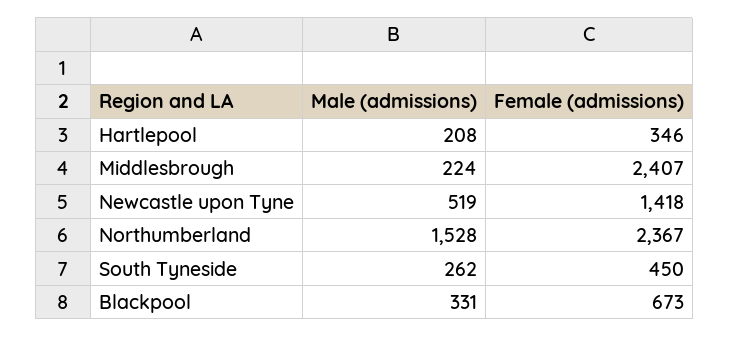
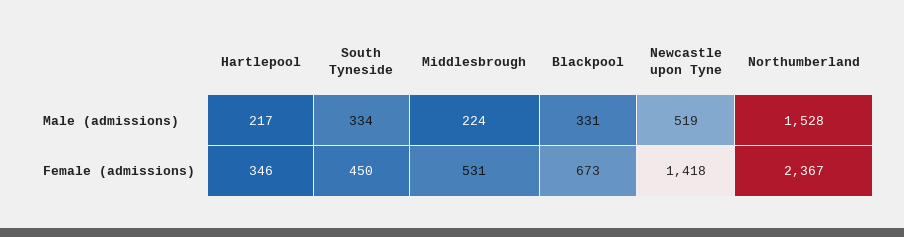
  {
    "Male (admissions)": {
-     "Hartlepool": 208,
+     "Hartlepool": 217,
      "Middlesbrough": 224,
      "Newcastle upon Tyne": 519,
      "Northumberland": 1528,
-     "South Tyneside": 262,
+     "South Tyneside": 334,
      "Blackpool": 331
    },
    "Female (admissions)": {
      "Hartlepool": 346,
-     "Middlesbrough": 2407,
+     "Middlesbrough": 531,
      "Newcastle upon Tyne": 1418,
      "Northumberland": 2367,
      "South Tyneside": 450,
      "Blackpool": 673
    }
  }

